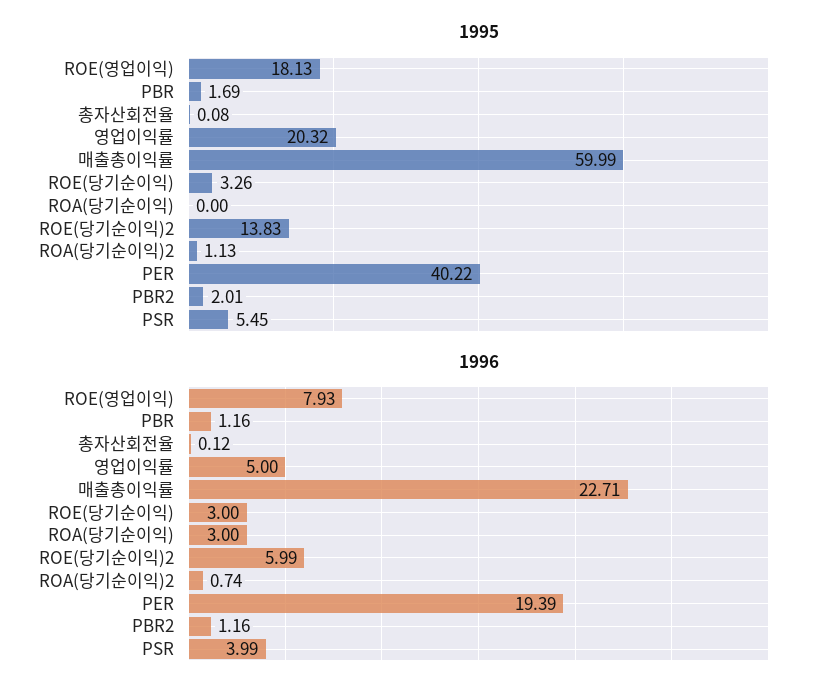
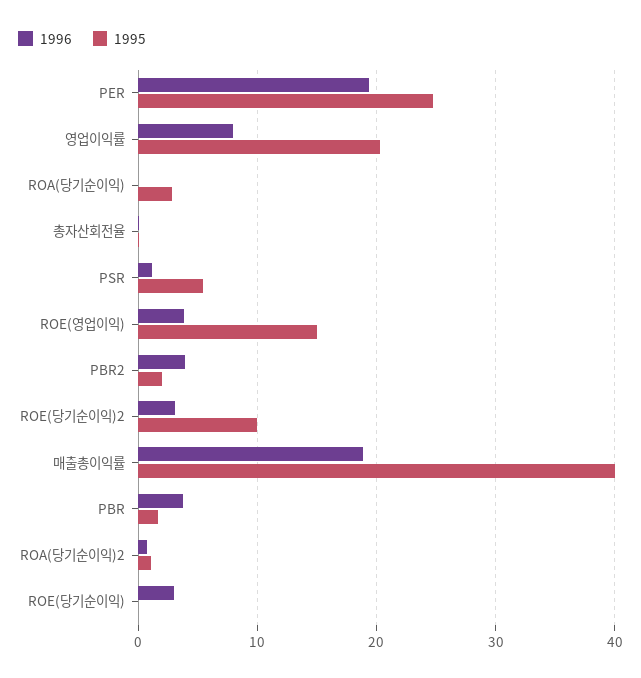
  {
    "1995": {
-     "ROE(영업이익)": 18.13,
+     "ROE(영업이익)": 15,
      "PBR": 1.69,
      "총자산회전율": 0.08,
      "영업이익률": 20.32,
-     "매출총이익률": 59.99,
+     "매출총이익률": 40,
-     "ROE(당기순이익)": 3.26,
+     "ROE(당기순이익)": 0,
-     "ROA(당기순이익)": 0,
+     "ROA(당기순이익)": 3,
-     "ROE(당기순이익)2": 13.83,
+     "ROE(당기순이익)2": 10,
      "ROA(당기순이익)2": 1.13,
-     "PER": 40.22,
+     "PER": 25,
      "PBR2": 2.01,
      "PSR": 5.45
    },
    "1996": {
-     "ROE(영업이익)": 7.93,
+     "ROE(영업이익)": 4,
-     "PBR": 1.16,
+     "PBR": 4,
      "총자산회전율": 0.12,
-     "영업이익률": 5,
+     "영업이익률": 8,
-     "매출총이익률": 22.71,
+     "매출총이익률": 19,
      "ROE(당기순이익)": 3,
-     "ROA(당기순이익)": 3,
+     "ROA(당기순이익)": 0,
-     "ROE(당기순이익)2": 5.99,
+     "ROE(당기순이익)2": 3,
      "ROA(당기순이익)2": 0.74,
      "PER": 19.39,
-     "PBR2": 1.16,
+     "PBR2": 4,
-     "PSR": 3.99
+     "PSR": 1
    }
  }

